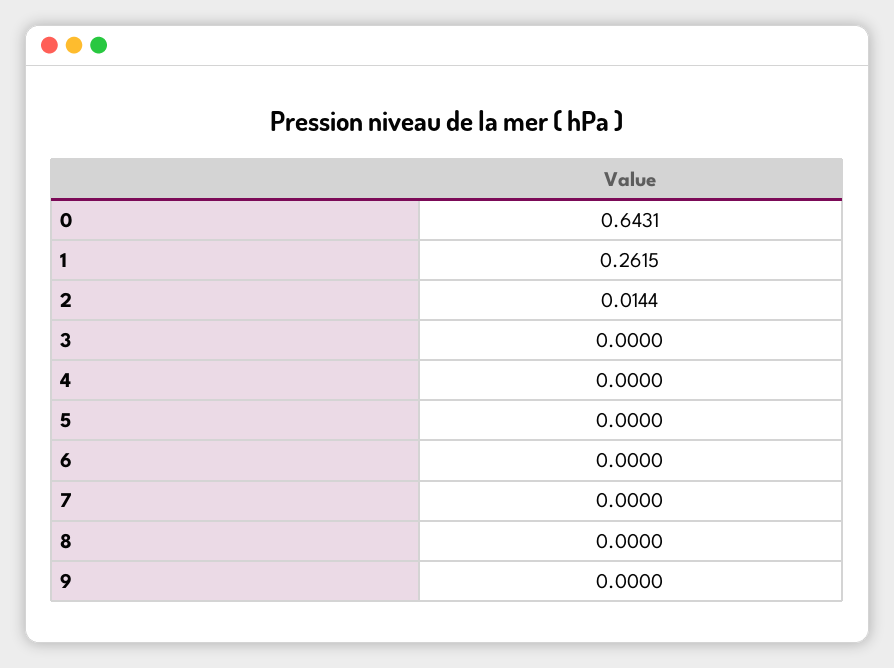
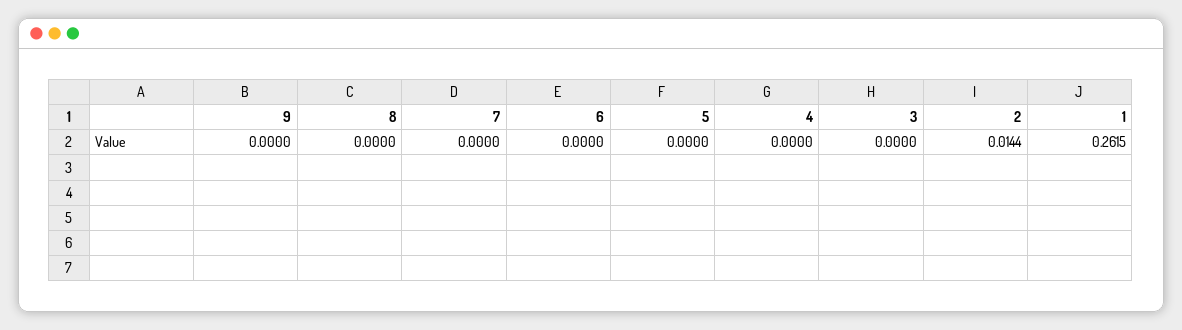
  {
-   "0": 0.6431,
    "1": 0.2615,
    "2": 0.0144,
    "3": 0,
    "4": 0,
    "5": 0,
    "6": 0,
    "7": 0,
    "8": 0,
    "9": 0
  }

